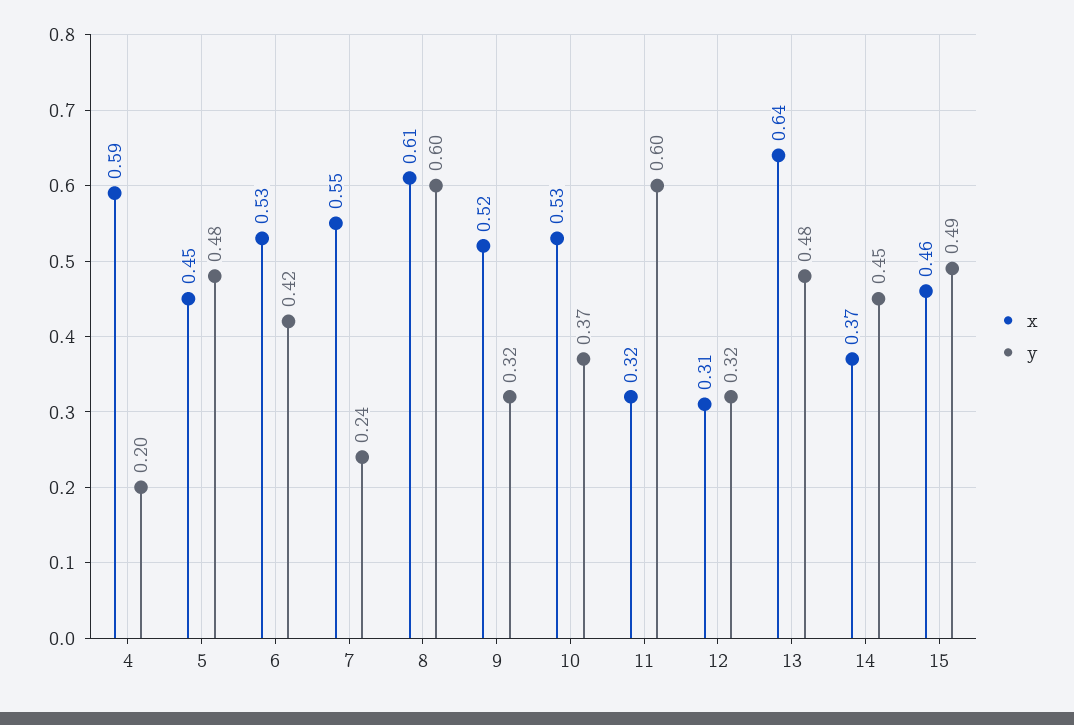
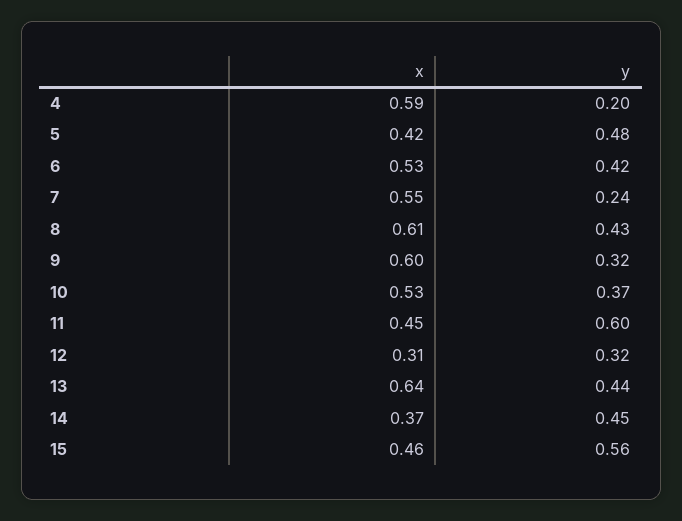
  {
    "x": {
      "4": 0.59,
-     "5": 0.45,
+     "5": 0.42,
      "6": 0.53,
      "7": 0.55,
      "8": 0.61,
-     "9": 0.52,
+     "9": 0.6,
      "10": 0.53,
-     "11": 0.32,
+     "11": 0.45,
      "12": 0.31,
      "13": 0.64,
      "14": 0.37,
      "15": 0.46
    },
    "y": {
      "4": 0.2,
      "5": 0.48,
      "6": 0.42,
      "7": 0.24,
-     "8": 0.6,
+     "8": 0.43,
      "9": 0.32,
      "10": 0.37,
      "11": 0.6,
      "12": 0.32,
-     "13": 0.48,
+     "13": 0.44,
      "14": 0.45,
-     "15": 0.49
+     "15": 0.56
    }
  }

